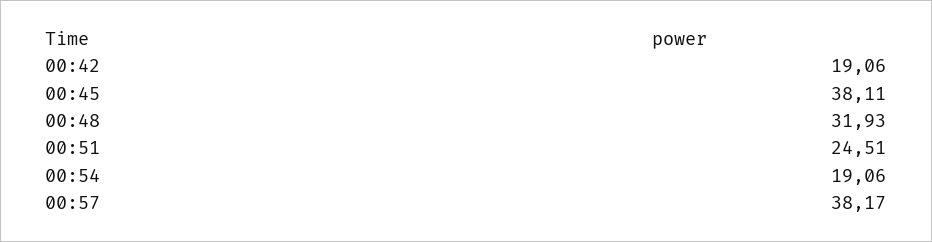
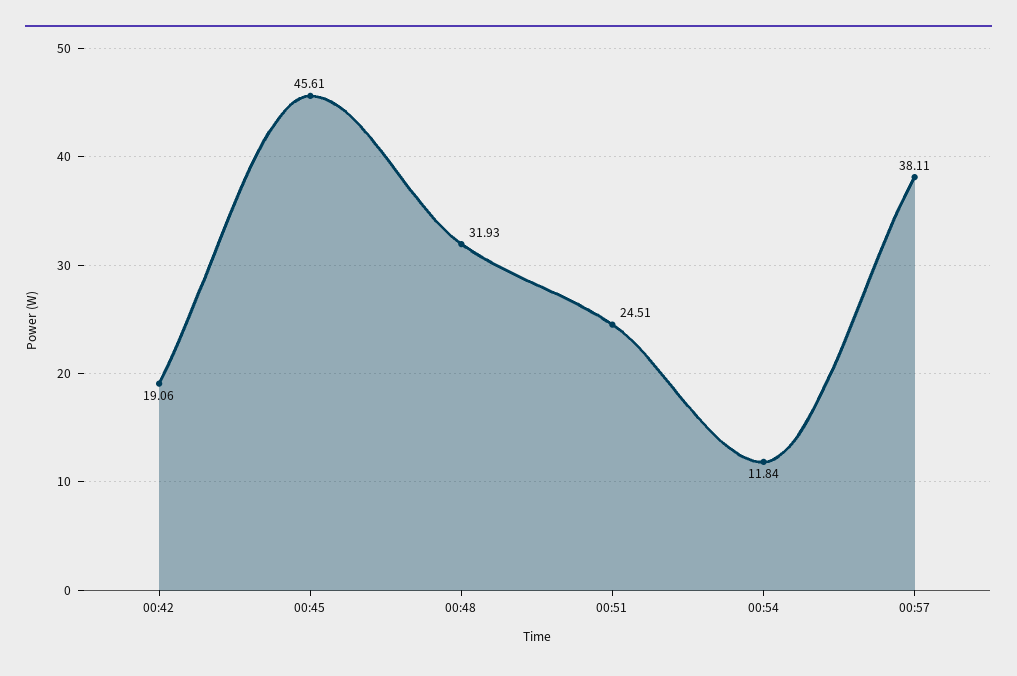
  {
    "00:42": 19.06,
-   "00:45": 38.11,
+   "00:45": 45.61,
    "00:48": 31.93,
    "00:51": 24.51,
-   "00:54": 19.06,
+   "00:54": 11.84,
-   "00:57": 38.17
+   "00:57": 38.11
  }

